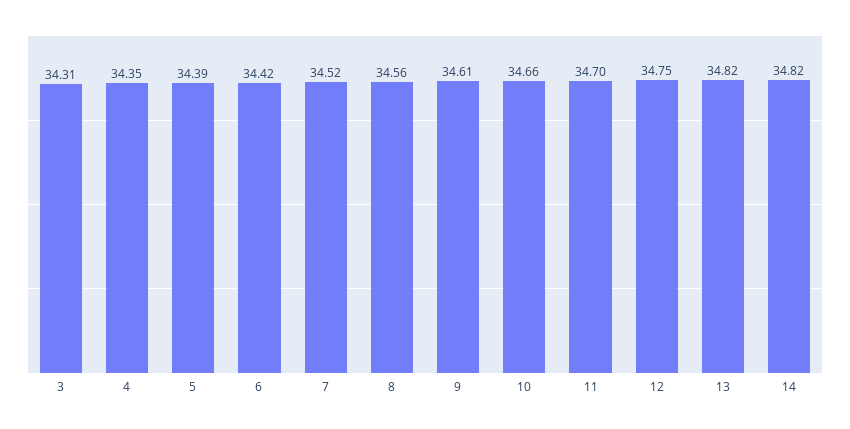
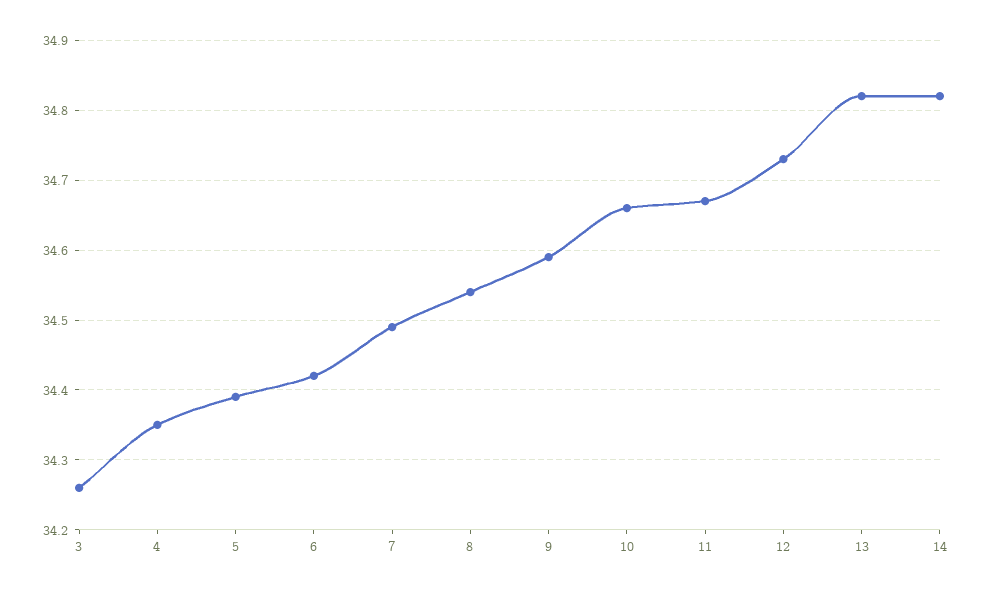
  {
-   "3": 34.31,
+   "3": 34.26,
    "4": 34.35,
    "5": 34.39,
    "6": 34.42,
-   "7": 34.52,
+   "7": 34.49,
-   "8": 34.56,
+   "8": 34.54,
-   "9": 34.61,
+   "9": 34.59,
    "10": 34.66,
-   "11": 34.7,
+   "11": 34.67,
-   "12": 34.75,
+   "12": 34.73,
    "13": 34.82,
    "14": 34.82
  }

